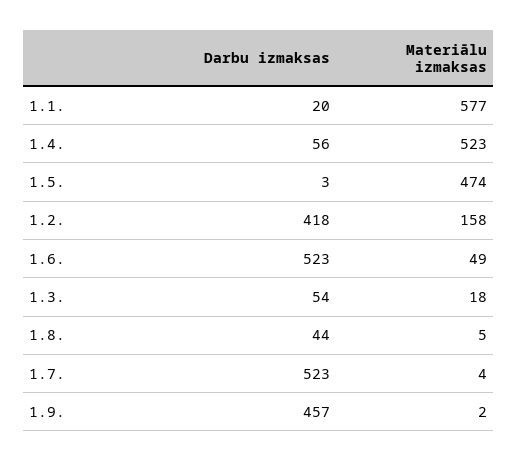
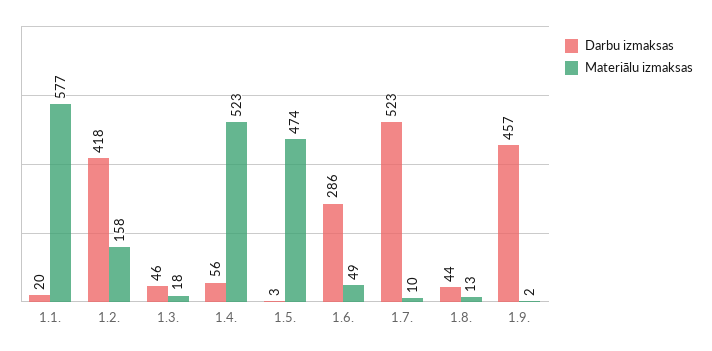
  {
    "Darbu izmaksas": {
      "1.1.": 20,
      "1.4.": 56,
      "1.5.": 3,
      "1.2.": 418,
-     "1.6.": 523,
+     "1.6.": 286,
-     "1.3.": 54,
+     "1.3.": 46,
      "1.8.": 44,
      "1.7.": 523,
      "1.9.": 457
    },
    "Materiālu izmaksas": {
      "1.1.": 577,
      "1.4.": 523,
      "1.5.": 474,
      "1.2.": 158,
      "1.6.": 49,
      "1.3.": 18,
-     "1.8.": 5,
+     "1.8.": 13,
-     "1.7.": 4,
+     "1.7.": 10,
      "1.9.": 2
    }
  }

